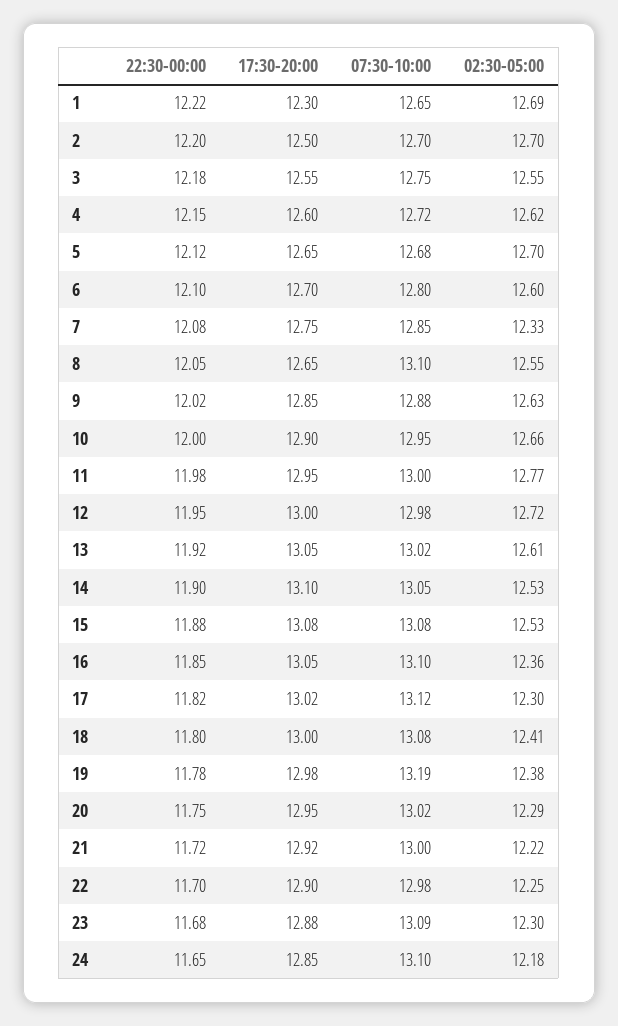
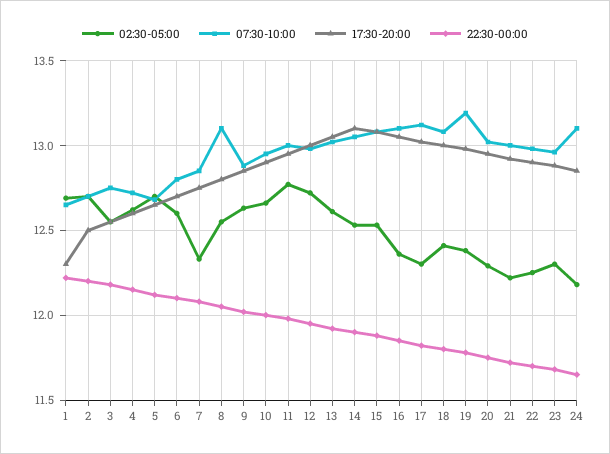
  {
    "22:30-00:00": {
      "1": 12.22,
      "2": 12.2,
      "3": 12.18,
      "4": 12.15,
      "5": 12.12,
      "6": 12.1,
      "7": 12.08,
      "8": 12.05,
      "9": 12.02,
      "10": 12,
      "11": 11.98,
      "12": 11.95,
      "13": 11.92,
      "14": 11.9,
      "15": 11.88,
      "16": 11.85,
      "17": 11.82,
      "18": 11.8,
      "19": 11.78,
      "20": 11.75,
      "21": 11.72,
      "22": 11.7,
      "23": 11.68,
      "24": 11.65
    },
    "17:30-20:00": {
      "1": 12.3,
      "2": 12.5,
      "3": 12.55,
      "4": 12.6,
      "5": 12.65,
      "6": 12.7,
      "7": 12.75,
-     "8": 12.65,
+     "8": 12.8,
      "9": 12.85,
      "10": 12.9,
      "11": 12.95,
      "12": 13,
      "13": 13.05,
      "14": 13.1,
      "15": 13.08,
      "16": 13.05,
      "17": 13.02,
      "18": 13,
      "19": 12.98,
      "20": 12.95,
      "21": 12.92,
      "22": 12.9,
      "23": 12.88,
      "24": 12.85
    },
    "07:30-10:00": {
      "1": 12.65,
      "2": 12.7,
      "3": 12.75,
      "4": 12.72,
      "5": 12.68,
      "6": 12.8,
      "7": 12.85,
      "8": 13.1,
      "9": 12.88,
      "10": 12.95,
      "11": 13,
      "12": 12.98,
      "13": 13.02,
      "14": 13.05,
      "15": 13.08,
      "16": 13.1,
      "17": 13.12,
      "18": 13.08,
      "19": 13.19,
      "20": 13.02,
      "21": 13,
      "22": 12.98,
-     "23": 13.09,
+     "23": 12.95,
      "24": 13.1
    },
    "02:30-05:00": {
      "1": 12.69,
      "2": 12.7,
      "3": 12.55,
      "4": 12.62,
      "5": 12.7,
      "6": 12.6,
      "7": 12.33,
      "8": 12.55,
      "9": 12.63,
      "10": 12.66,
      "11": 12.77,
      "12": 12.72,
      "13": 12.61,
      "14": 12.53,
      "15": 12.53,
      "16": 12.36,
      "17": 12.3,
      "18": 12.41,
      "19": 12.38,
      "20": 12.29,
      "21": 12.22,
      "22": 12.25,
      "23": 12.3,
      "24": 12.18
    }
  }

